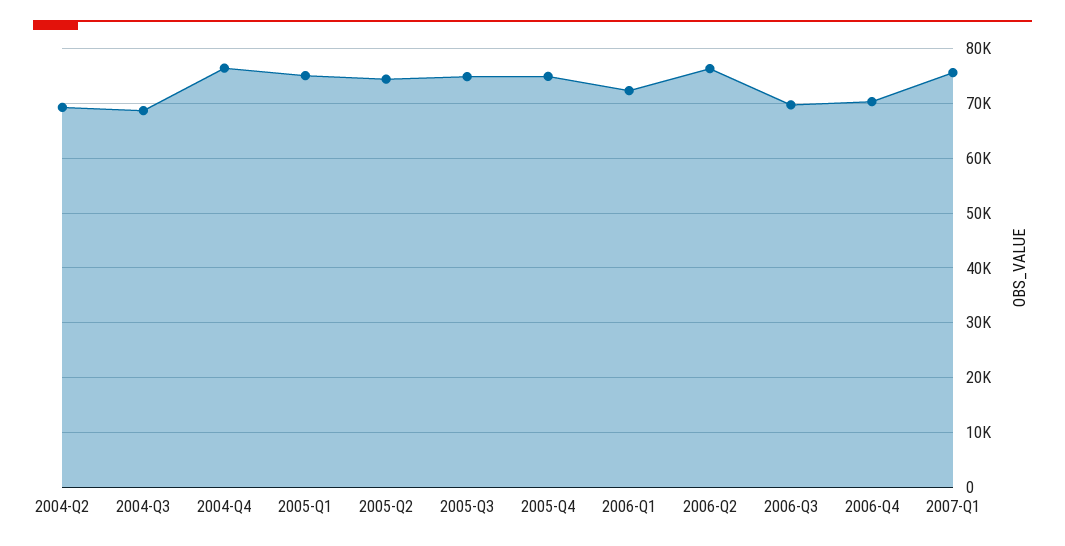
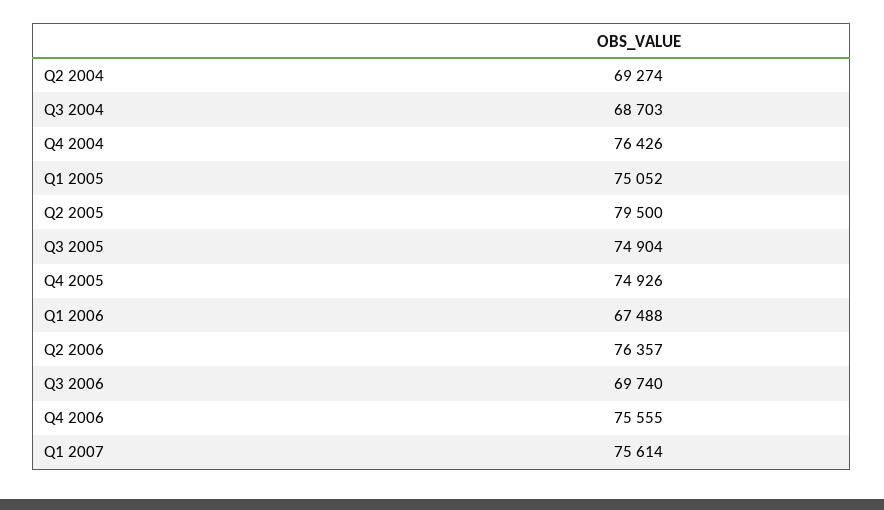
  {
    "2004-Q2": 69274,
    "2004-Q3": 68703,
    "2004-Q4": 76426,
    "2005-Q1": 75052,
-   "2005-Q2": 74000,
+   "2005-Q2": 79500,
    "2005-Q3": 74904,
    "2005-Q4": 74926,
-   "2006-Q1": 72000,
+   "2006-Q1": 67488,
    "2006-Q2": 76357,
    "2006-Q3": 69740,
-   "2006-Q4": 70000,
+   "2006-Q4": 75555,
    "2007-Q1": 75614
  }

